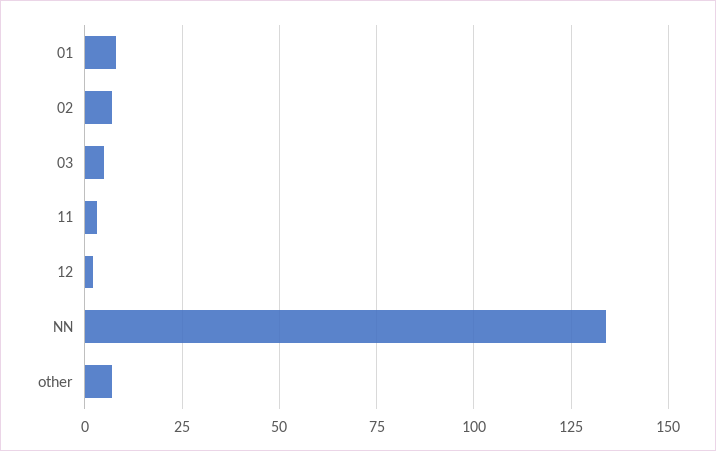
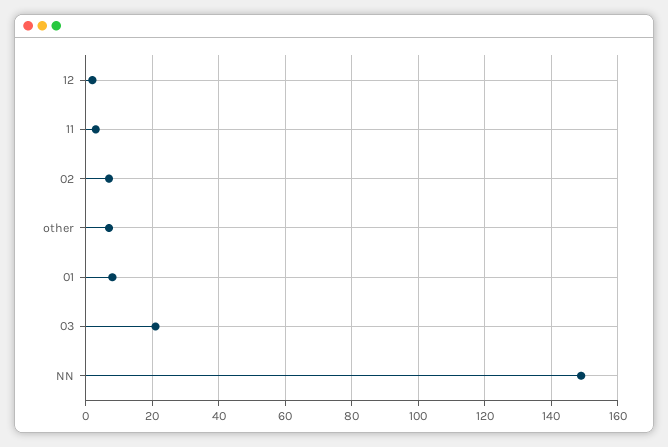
  {
    "01": 10,
    "02": 5,
-   "03": 5,
+   "03": 20,
    "11": 5,
    "12": 0,
-   "NN": 135,
+   "NN": 150,
    "other": 5
  }

